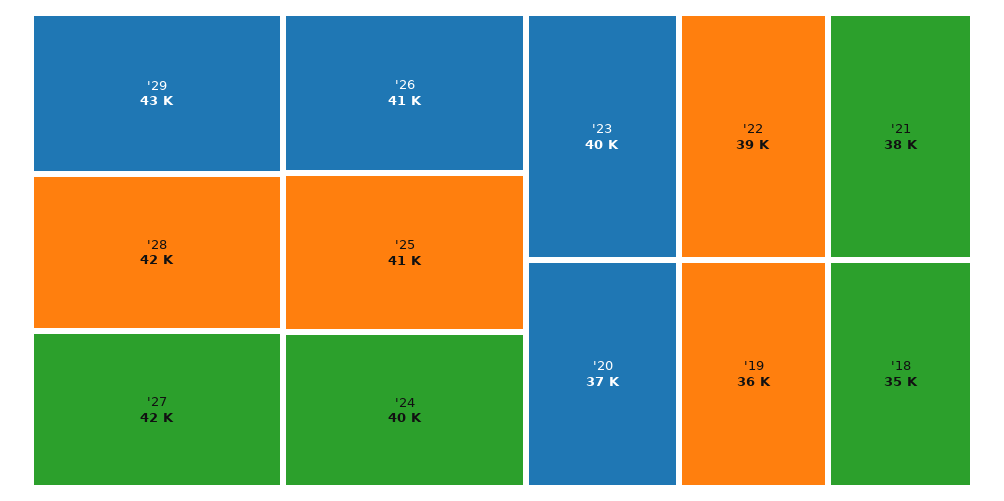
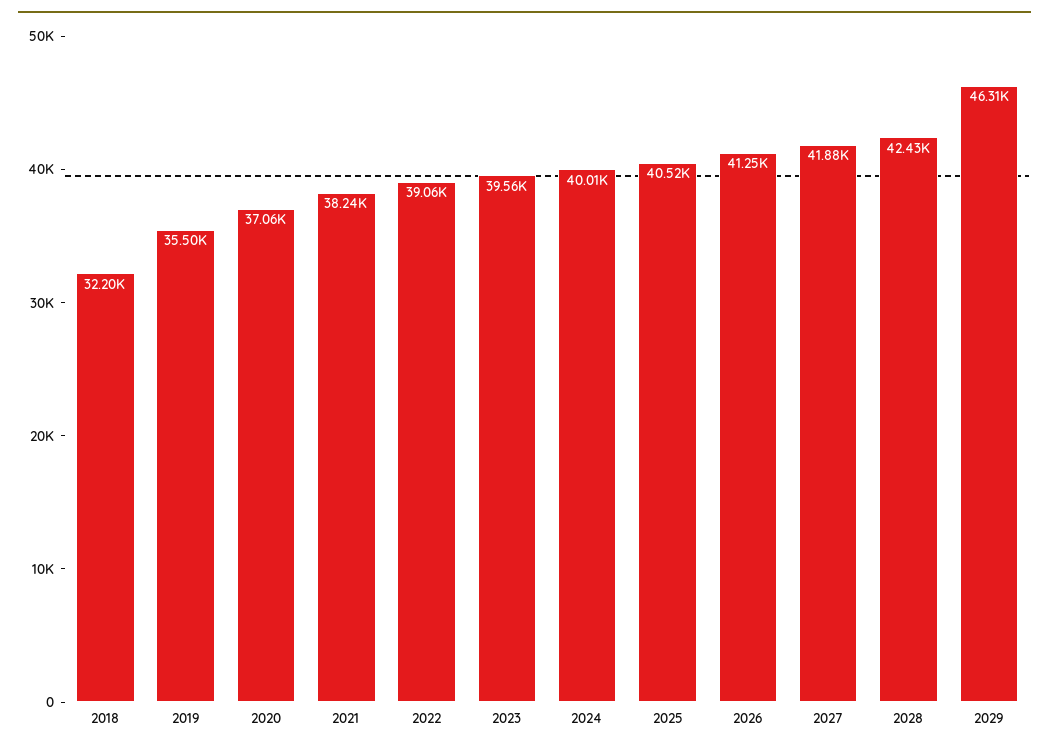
  {
-   "'29": 43000,
+   "'29": 46310,
    "'28": 42430,
    "'27": 41880,
    "'26": 41250,
    "'25": 40520,
    "'24": 40010,
    "'23": 39560,
    "'22": 39060,
    "'21": 38240,
    "'20": 37060,
    "'19": 35500,
-   "'18": 35000
+   "'18": 32200
  }

